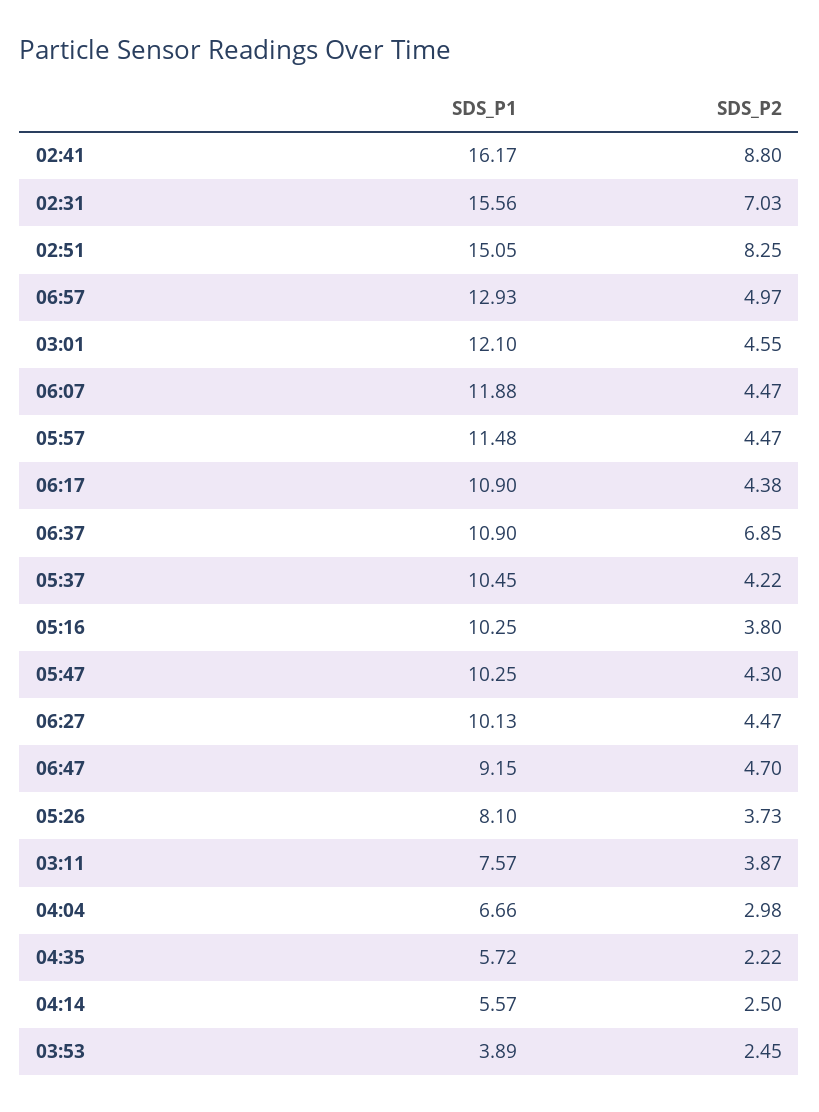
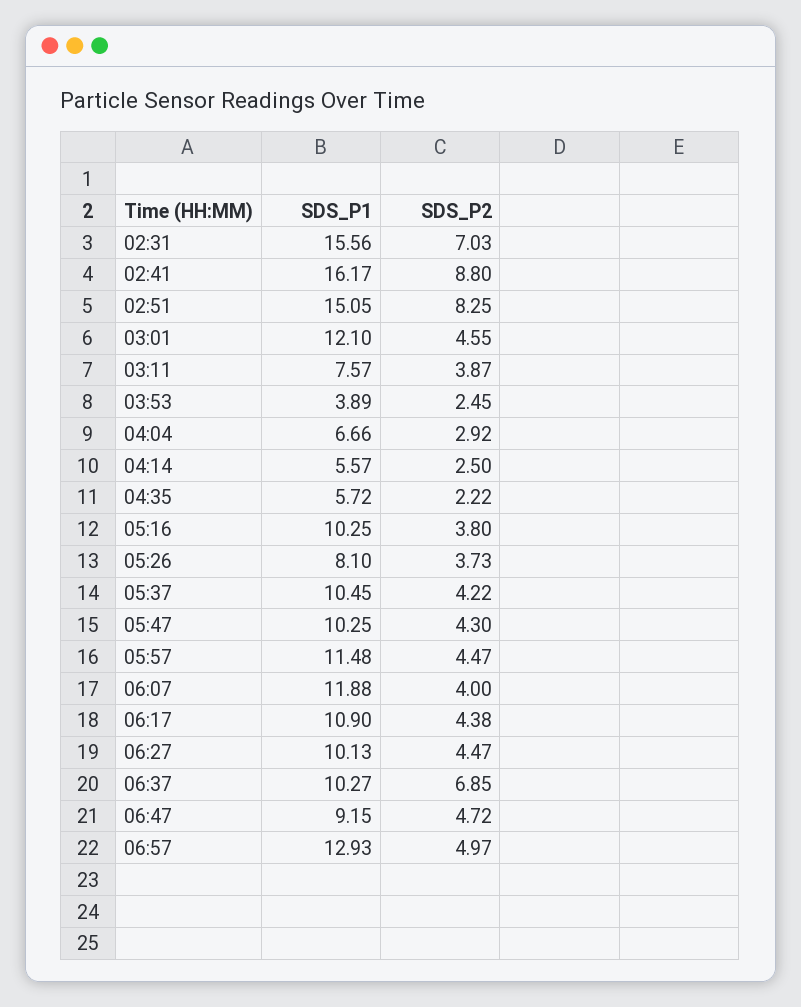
  {
    "SDS_P1": {
      "02:41": 16.17,
      "02:31": 15.56,
      "02:51": 15.05,
      "06:57": 12.93,
      "03:01": 12.1,
      "06:07": 11.88,
      "05:57": 11.48,
      "06:17": 10.9,
-     "06:37": 10.9,
+     "06:37": 10.27,
      "05:37": 10.45,
      "05:16": 10.25,
      "05:47": 10.25,
      "06:27": 10.13,
      "06:47": 9.15,
      "05:26": 8.1,
      "03:11": 7.57,
      "04:04": 6.66,
      "04:35": 5.72,
      "04:14": 5.57,
      "03:53": 3.89
    },
    "SDS_P2": {
      "02:41": 8.8,
      "02:31": 7.03,
      "02:51": 8.25,
      "06:57": 4.97,
      "03:01": 4.55,
-     "06:07": 4.47,
+     "06:07": 4,
      "05:57": 4.47,
      "06:17": 4.38,
      "06:37": 6.85,
      "05:37": 4.22,
      "05:16": 3.8,
      "05:47": 4.3,
      "06:27": 4.47,
-     "06:47": 4.7,
+     "06:47": 4.72,
      "05:26": 3.73,
      "03:11": 3.87,
-     "04:04": 2.98,
+     "04:04": 2.92,
      "04:35": 2.22,
      "04:14": 2.5,
      "03:53": 2.45
    }
  }

